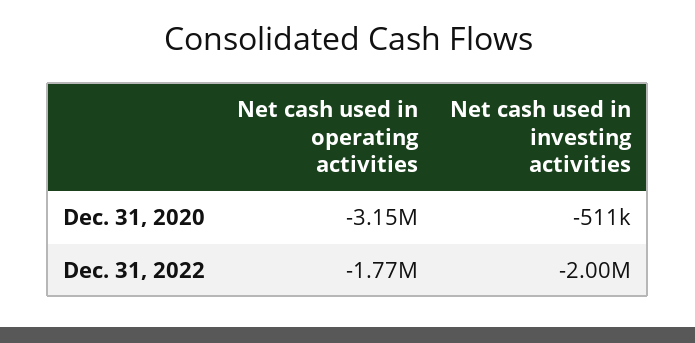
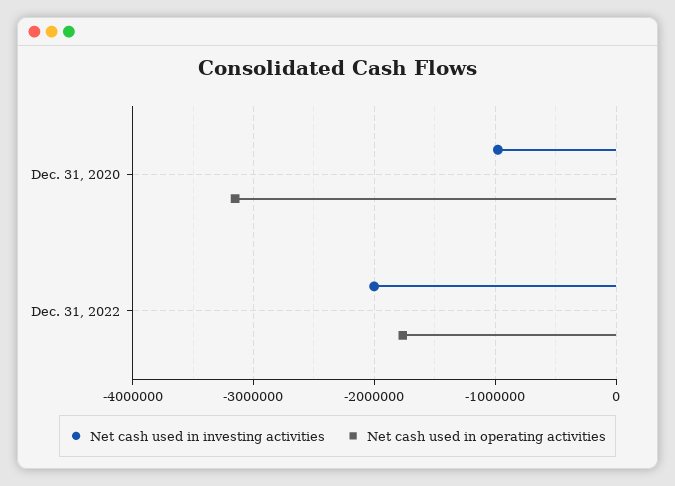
  {
    "Net cash used in operating activities": {
      "Dec. 31, 2020": -3150000,
      "Dec. 31, 2022": -1770000
    },
    "Net cash used in investing activities": {
-     "Dec. 31, 2020": -511000,
+     "Dec. 31, 2020": -1000000,
      "Dec. 31, 2022": -2000000
    }
  }

